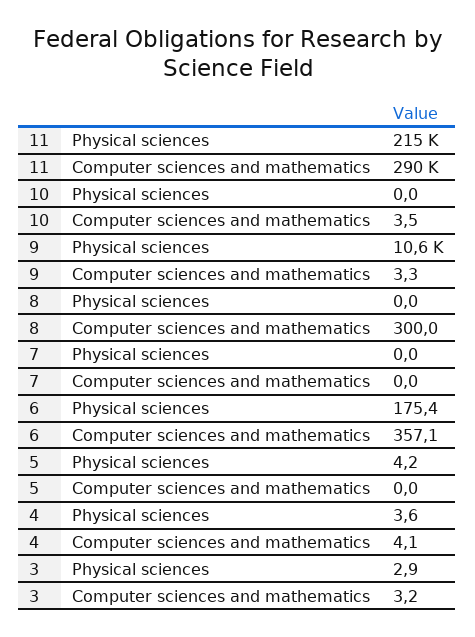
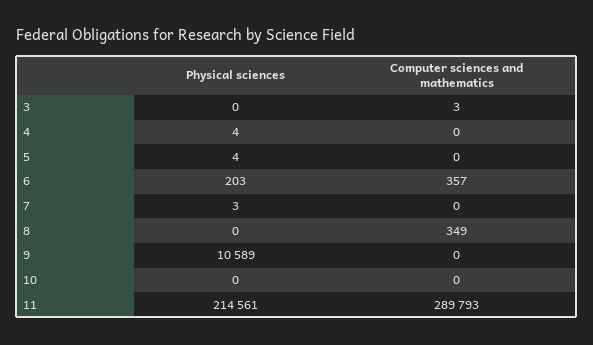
  {
    "11": {
      "Physical sciences": 214561,
      "Computer sciences and mathematics": 289793
    },
    "10": {
      "Physical sciences": 0,
-     "Computer sciences and mathematics": 3.5
+     "Computer sciences and mathematics": 0
    },
    "9": {
      "Physical sciences": 10589,
-     "Computer sciences and mathematics": 3.3
+     "Computer sciences and mathematics": 0
    },
    "8": {
      "Physical sciences": 0,
-     "Computer sciences and mathematics": 300
+     "Computer sciences and mathematics": 349
    },
    "7": {
-     "Physical sciences": 0,
+     "Physical sciences": 3,
      "Computer sciences and mathematics": 0
    },
    "6": {
-     "Physical sciences": 175.4,
+     "Physical sciences": 203,
      "Computer sciences and mathematics": 357.1
    },
    "5": {
      "Physical sciences": 4.2,
      "Computer sciences and mathematics": 0
    },
    "4": {
      "Physical sciences": 3.6,
-     "Computer sciences and mathematics": 4.1
+     "Computer sciences and mathematics": 0
    },
    "3": {
-     "Physical sciences": 2.9,
+     "Physical sciences": 0,
      "Computer sciences and mathematics": 3.2
    }
  }

